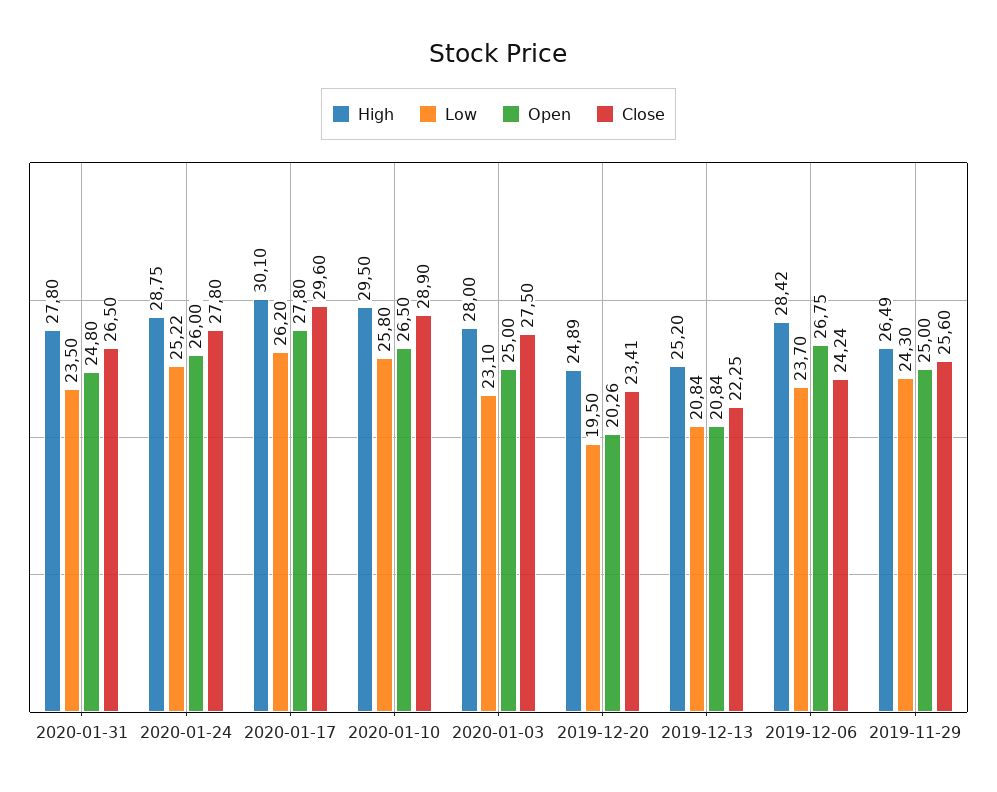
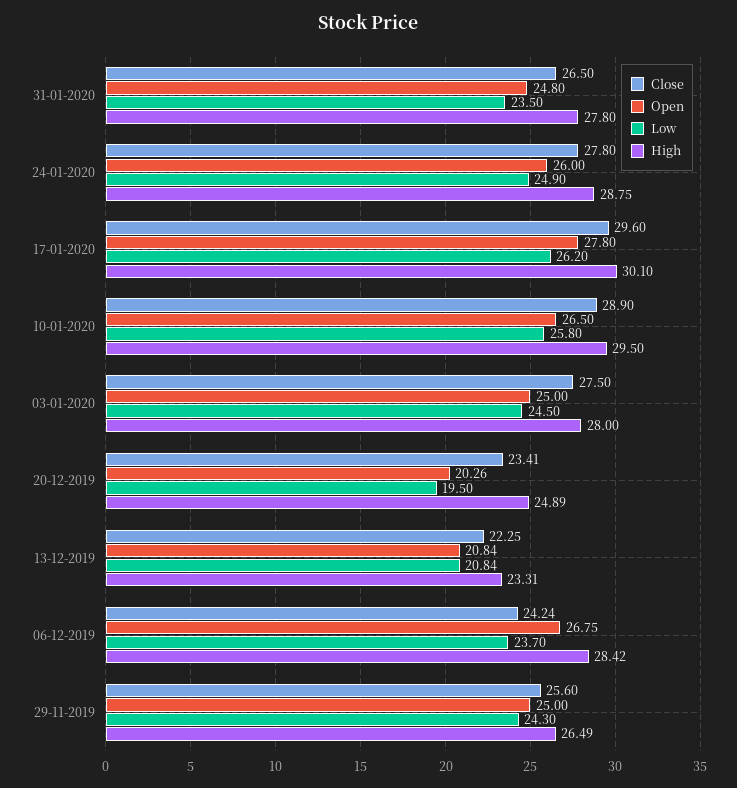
  {
    "High": {
      "2020-01-31": 27.8,
      "2020-01-24": 28.75,
      "2020-01-17": 30.1,
      "2020-01-10": 29.5,
      "2020-01-03": 28,
      "2019-12-20": 24.89,
-     "2019-12-13": 25.2,
+     "2019-12-13": 23.31,
      "2019-12-06": 28.42,
      "2019-11-29": 26.49
    },
    "Low": {
      "2020-01-31": 23.5,
-     "2020-01-24": 25.22,
+     "2020-01-24": 24.9,
      "2020-01-17": 26.2,
      "2020-01-10": 25.8,
-     "2020-01-03": 23.1,
+     "2020-01-03": 24.5,
      "2019-12-20": 19.5,
      "2019-12-13": 20.84,
      "2019-12-06": 23.7,
      "2019-11-29": 24.3
    },
    "Open": {
      "2020-01-31": 24.8,
      "2020-01-24": 26,
      "2020-01-17": 27.8,
      "2020-01-10": 26.5,
      "2020-01-03": 25,
      "2019-12-20": 20.26,
      "2019-12-13": 20.84,
      "2019-12-06": 26.75,
      "2019-11-29": 25
    },
    "Close": {
      "2020-01-31": 26.5,
      "2020-01-24": 27.8,
      "2020-01-17": 29.6,
      "2020-01-10": 28.9,
      "2020-01-03": 27.5,
      "2019-12-20": 23.41,
      "2019-12-13": 22.25,
      "2019-12-06": 24.24,
      "2019-11-29": 25.6
    }
  }

